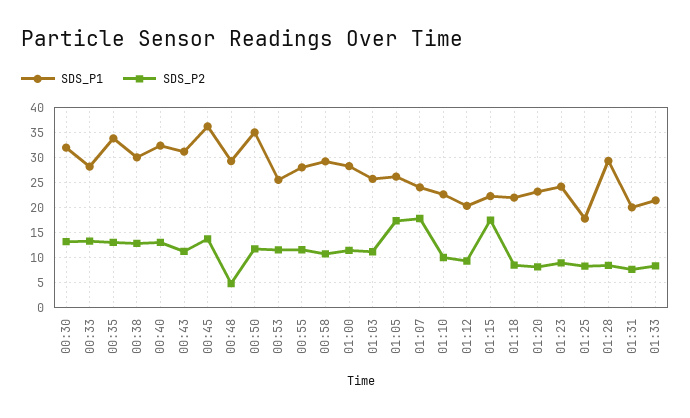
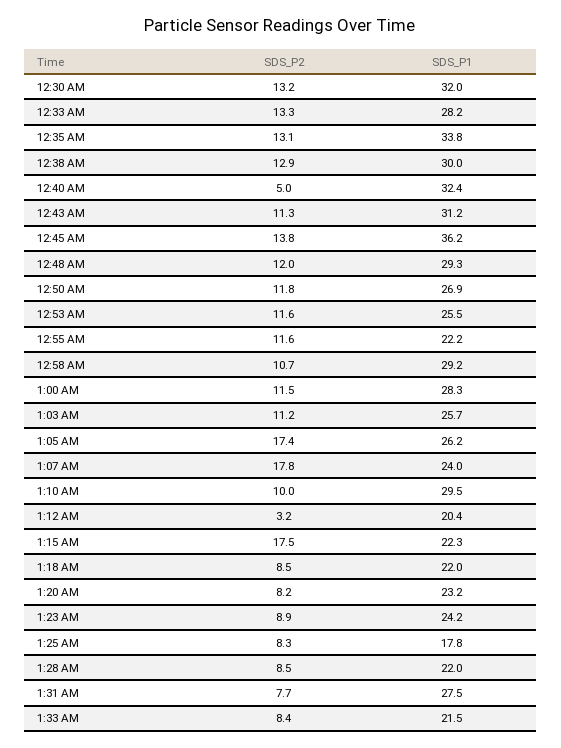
  {
    "SDS_P1": {
      "00:30": 32,
      "00:33": 28.2,
      "00:35": 33.8,
      "00:38": 30,
      "00:40": 32.4,
      "00:43": 31.2,
      "00:45": 36.2,
      "00:48": 29.3,
-     "00:50": 35,
+     "00:50": 26.9,
      "00:53": 25.5,
-     "00:55": 27.5,
+     "00:55": 22.2,
      "00:58": 29.2,
      "01:00": 28.3,
      "01:03": 25.7,
      "01:05": 26.2,
      "01:07": 24,
-     "01:10": 22.5,
+     "01:10": 29.5,
      "01:12": 20.4,
      "01:15": 22.3,
      "01:18": 22,
      "01:20": 23.2,
      "01:23": 24.2,
      "01:25": 17.8,
-     "01:28": 30,
+     "01:28": 22,
-     "01:31": 20,
+     "01:31": 27.5,
      "01:33": 21.5
    },
    "SDS_P2": {
      "00:30": 13.2,
      "00:33": 13.3,
      "00:35": 13.1,
      "00:38": 12.9,
-     "00:40": 12.5,
+     "00:40": 5,
      "00:43": 11.3,
      "00:45": 13.8,
-     "00:48": 5,
+     "00:48": 12,
      "00:50": 11.8,
      "00:53": 11.6,
      "00:55": 11.6,
      "00:58": 10.7,
      "01:00": 11.5,
      "01:03": 11.2,
      "01:05": 17.4,
      "01:07": 17.8,
      "01:10": 10,
-     "01:12": 10,
+     "01:12": 3.2,
      "01:15": 17.5,
      "01:18": 8.5,
      "01:20": 8.2,
      "01:23": 8.9,
      "01:25": 8.3,
      "01:28": 8.5,
      "01:31": 7.7,
      "01:33": 8.4
    }
  }

